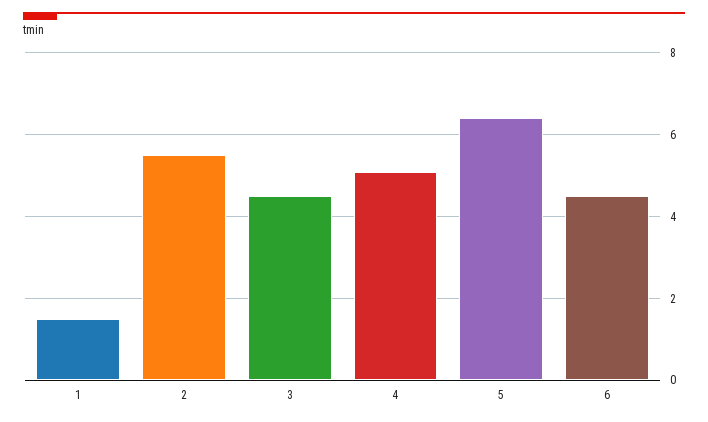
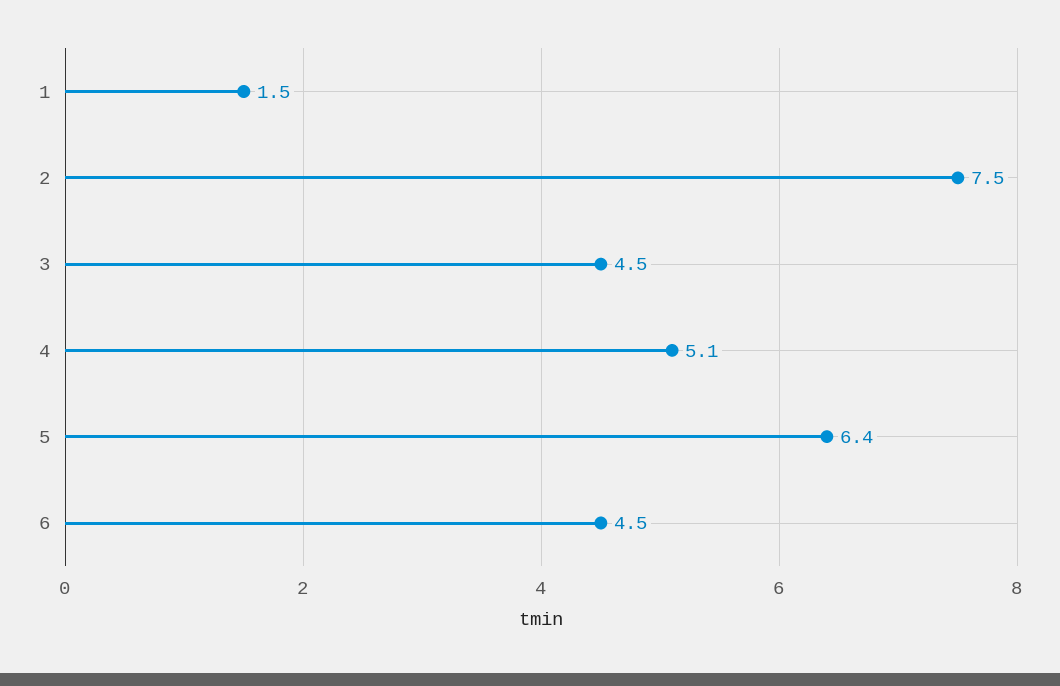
  {
    "1": 1.5,
-   "2": 5.5,
+   "2": 7.5,
    "3": 4.5,
    "4": 5.1,
    "5": 6.4,
    "6": 4.5
  }

